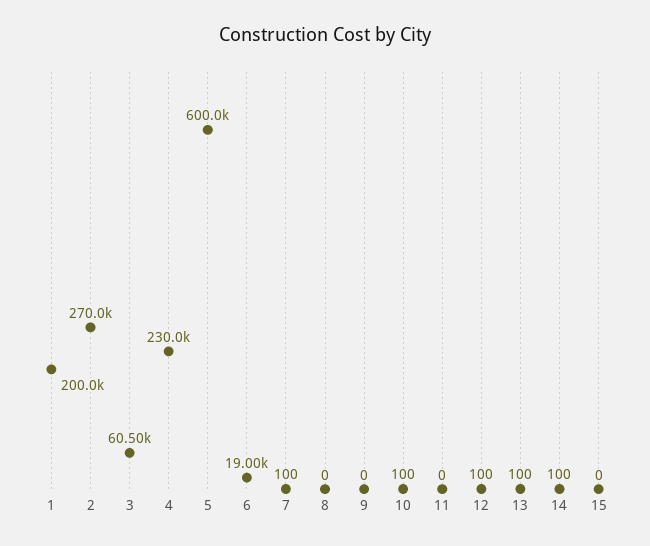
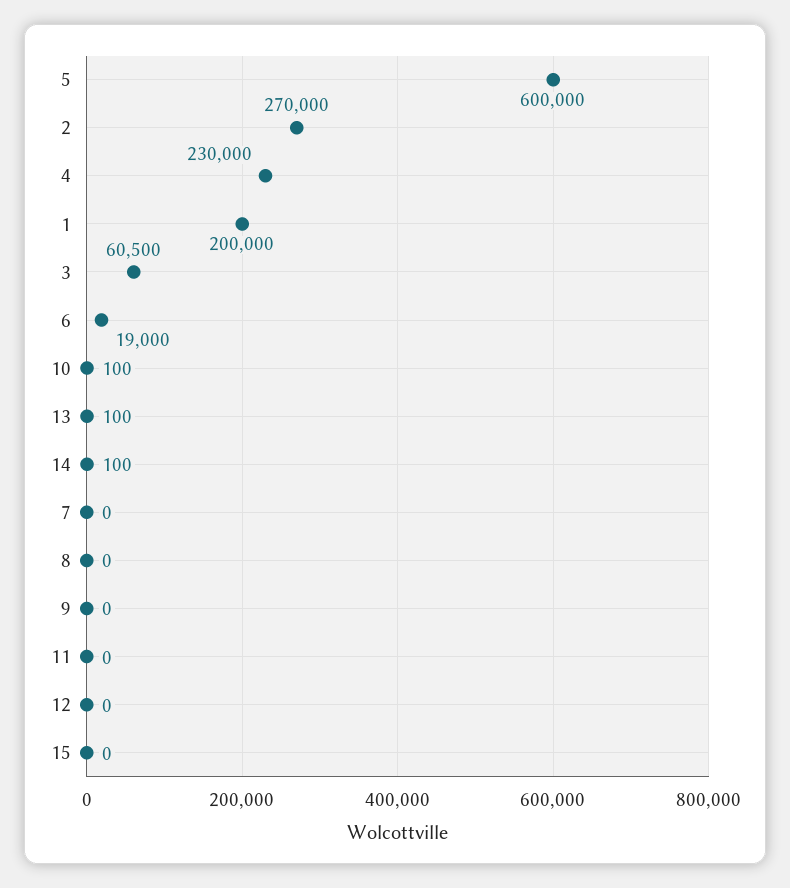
  {
    "1": 200000,
    "2": 270000,
    "3": 60500,
    "4": 230000,
    "5": 600000,
    "6": 19000,
-   "7": 100,
+   "7": 0,
    "8": 0,
    "9": 0,
    "10": 100,
    "11": 0,
-   "12": 100,
+   "12": 0,
    "13": 100,
    "14": 100,
    "15": 0
  }

